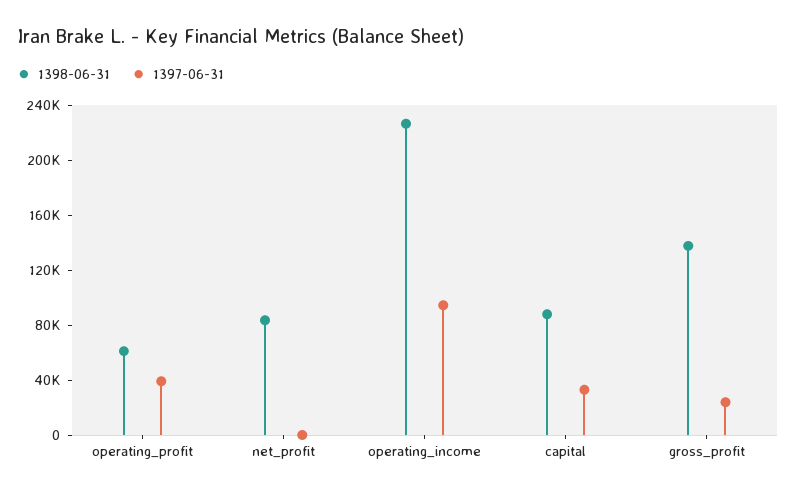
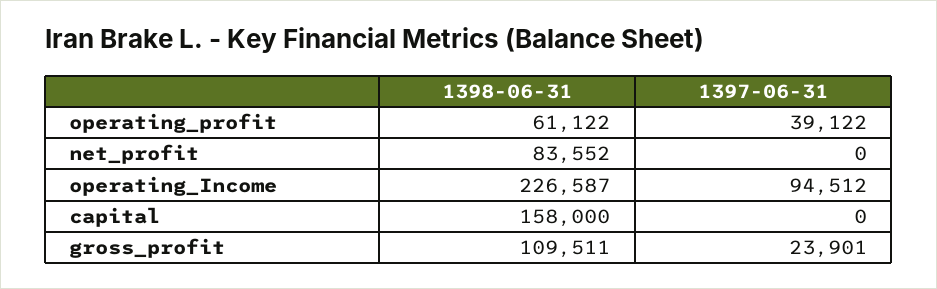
  {
    "1398-06-31": {
      "operating_profit": 61122,
      "net_profit": 83552,
      "operating_income": 226587,
-     "capital": 90000,
+     "capital": 158000,
-     "gross_profit": 140000
+     "gross_profit": 109511
    },
    "1397-06-31": {
      "operating_profit": 39122,
      "net_profit": 0,
      "operating_income": 94512,
-     "capital": 30000,
+     "capital": 0,
      "gross_profit": 23901
    }
  }

